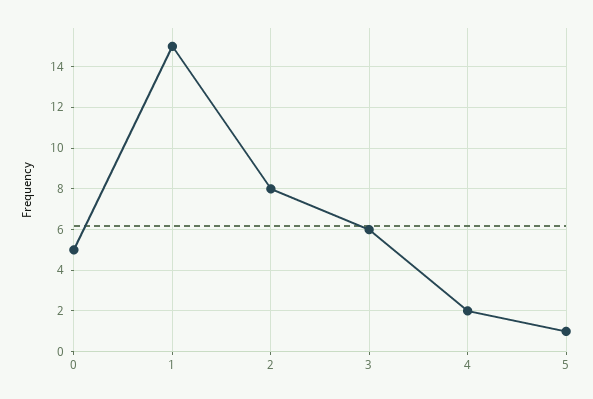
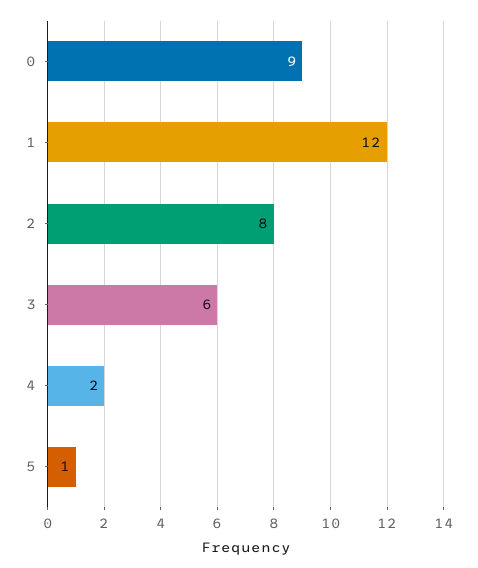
  {
-   "0": 5,
+   "0": 9,
-   "1": 15,
+   "1": 12,
    "2": 8,
    "3": 6,
    "4": 2,
    "5": 1
  }

